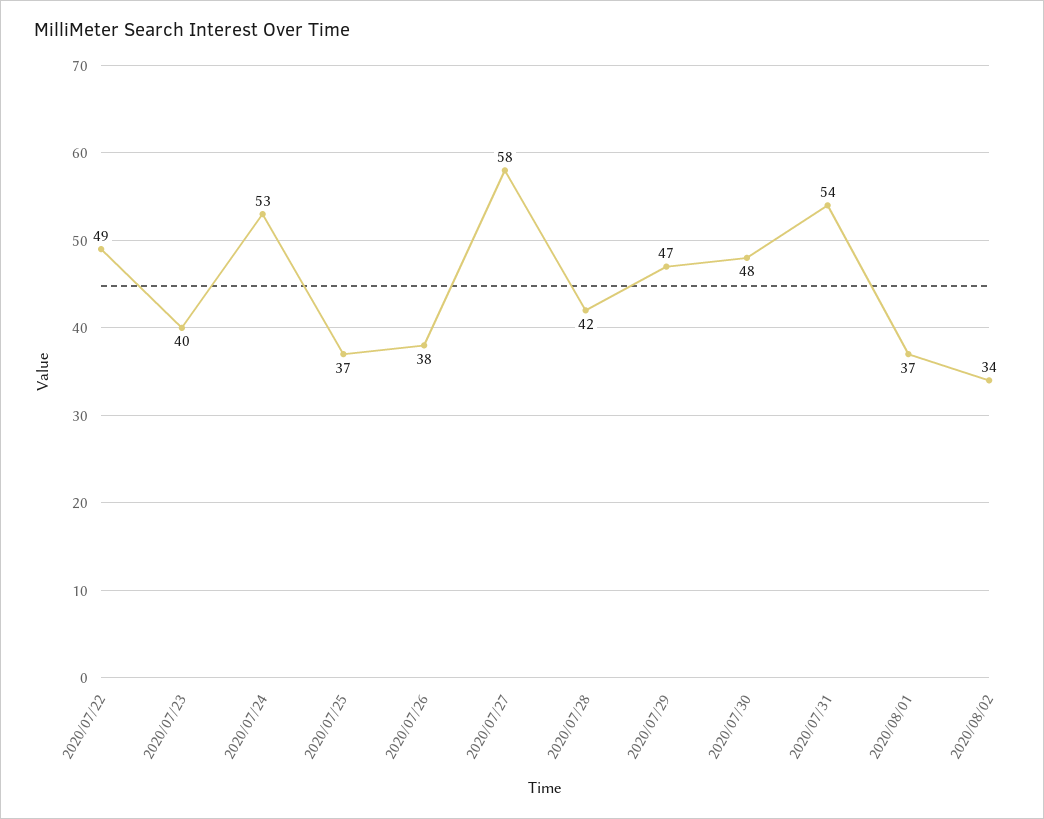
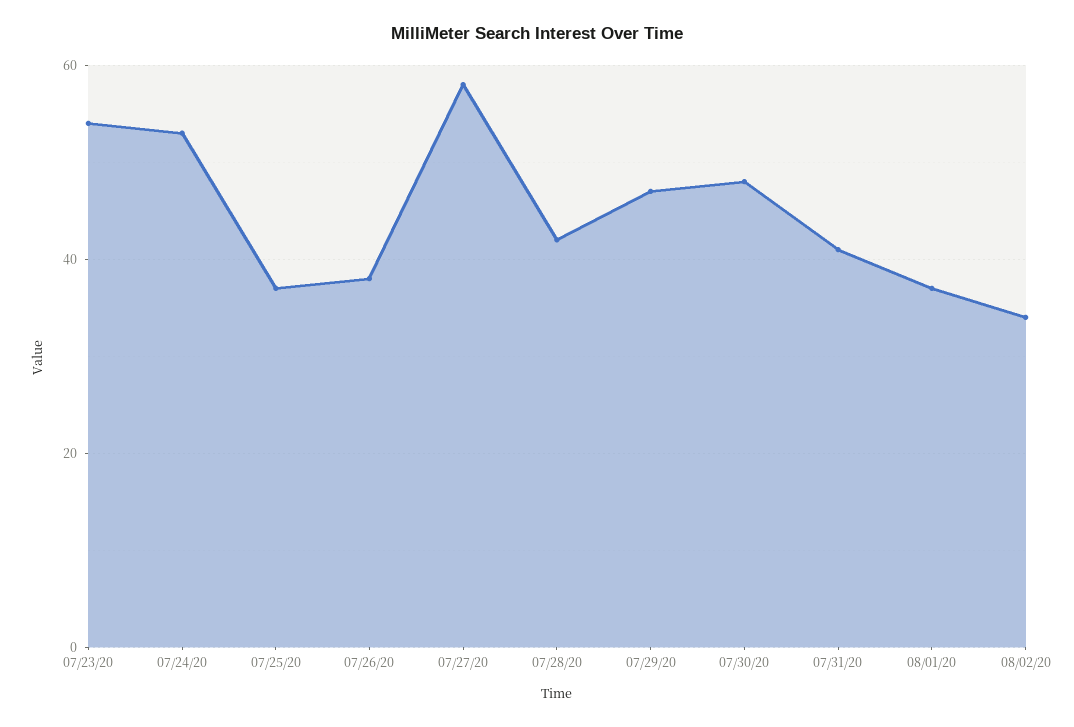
  {
-   "2020/07/22": 49,
-   "2020/07/23": 40,
+   "2020/07/23": 55,
    "2020/07/24": 53,
    "2020/07/25": 37,
    "2020/07/26": 38,
    "2020/07/27": 58,
    "2020/07/28": 42,
    "2020/07/29": 47,
    "2020/07/30": 48,
-   "2020/07/31": 54,
+   "2020/07/31": 40,
    "2020/08/01": 37,
    "2020/08/02": 34
  }

